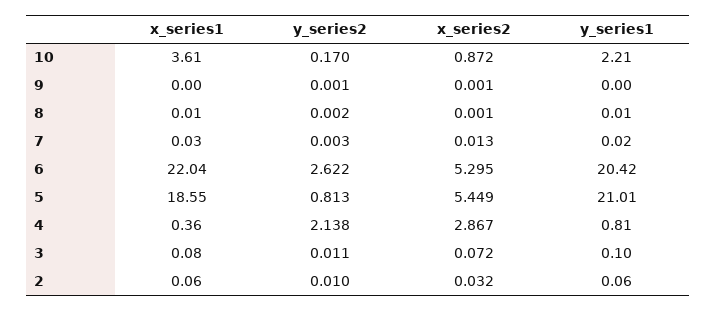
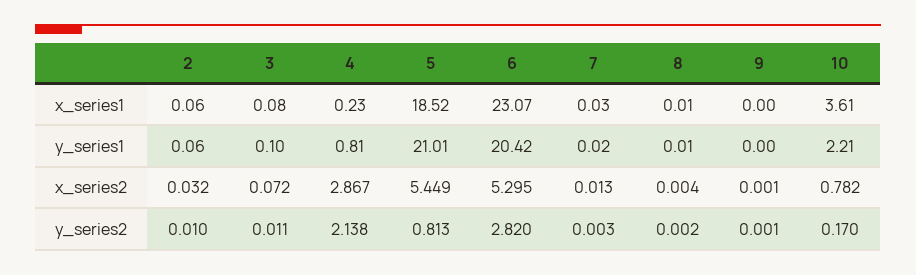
  {
    "x_series1": {
      "10": 3.61,
      "9": 0,
      "8": 0.01,
      "7": 0.03,
-     "6": 22.04,
+     "6": 23.07,
-     "5": 18.55,
+     "5": 18.52,
-     "4": 0.36,
+     "4": 0.23,
      "3": 0.08,
      "2": 0.06
    },
    "y_series2": {
      "10": 0.17,
      "9": 0.001,
      "8": 0.002,
      "7": 0.003,
-     "6": 2.622,
+     "6": 2.82,
      "5": 0.813,
      "4": 2.138,
      "3": 0.011,
      "2": 0.01
    },
    "x_series2": {
-     "10": 0.872,
+     "10": 0.782,
      "9": 0.001,
-     "8": 0.001,
+     "8": 0.004,
      "7": 0.013,
      "6": 5.295,
      "5": 5.449,
      "4": 2.867,
      "3": 0.072,
      "2": 0.032
    },
    "y_series1": {
      "10": 2.21,
      "9": 0,
      "8": 0.01,
      "7": 0.02,
      "6": 20.42,
      "5": 21.01,
      "4": 0.81,
      "3": 0.1,
      "2": 0.06
    }
  }

